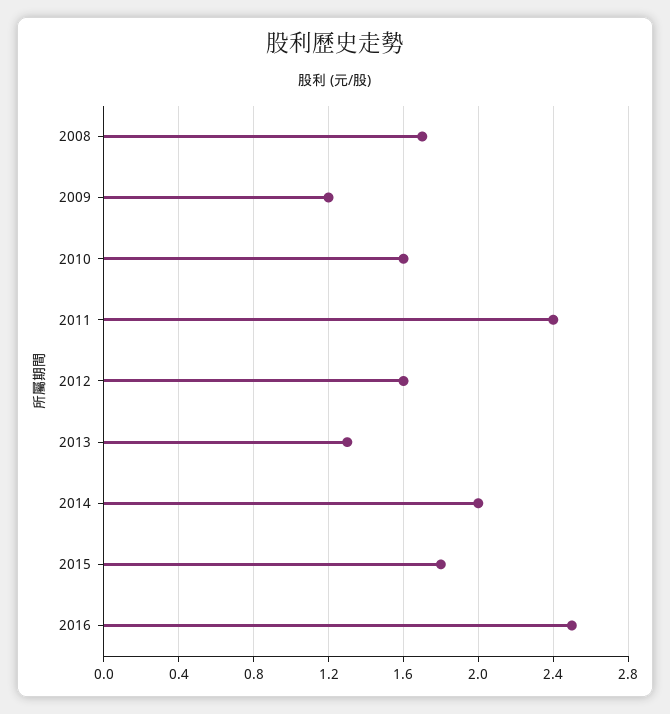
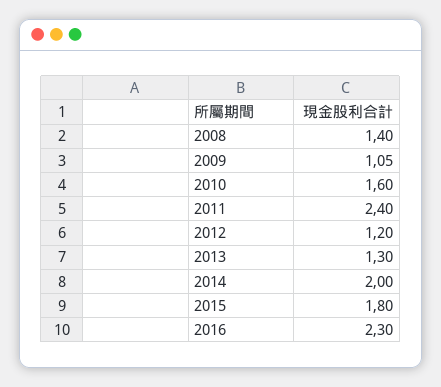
  {
-   "2008": 1.7,
+   "2008": 1.4,
-   "2009": 1.2,
+   "2009": 1.05,
    "2010": 1.6,
    "2011": 2.4,
-   "2012": 1.6,
+   "2012": 1.2,
    "2013": 1.3,
    "2014": 2,
    "2015": 1.8,
-   "2016": 2.5
+   "2016": 2.3
  }

